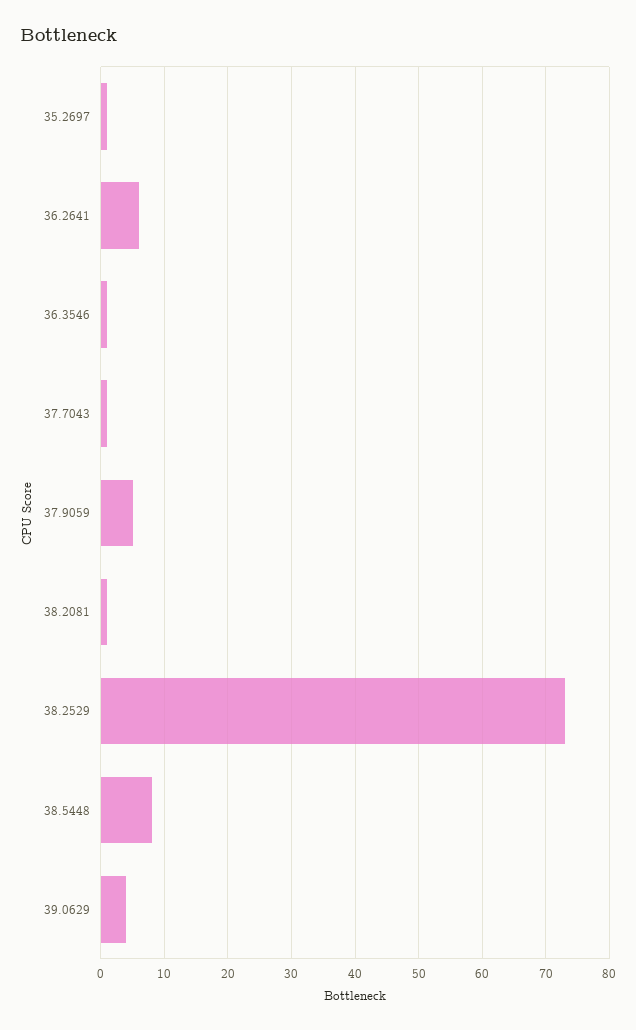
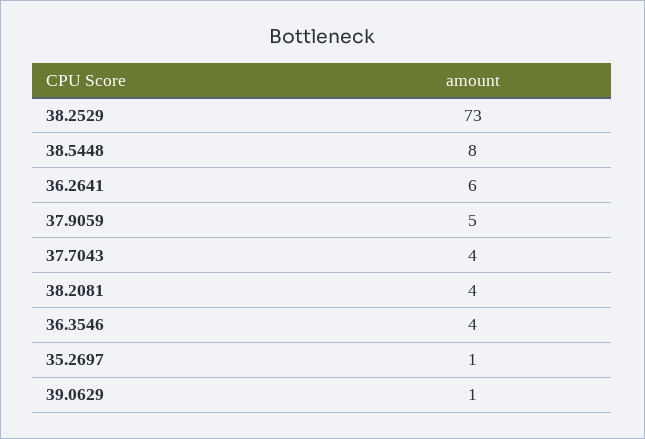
  {
    "35.2697": 1,
    "36.2641": 6,
-   "36.3546": 1,
+   "36.3546": 4,
-   "37.7043": 1,
+   "37.7043": 4,
    "37.9059": 5,
-   "38.2081": 1,
+   "38.2081": 4,
    "38.2529": 73,
    "38.5448": 8,
-   "39.0629": 4
+   "39.0629": 1
  }

